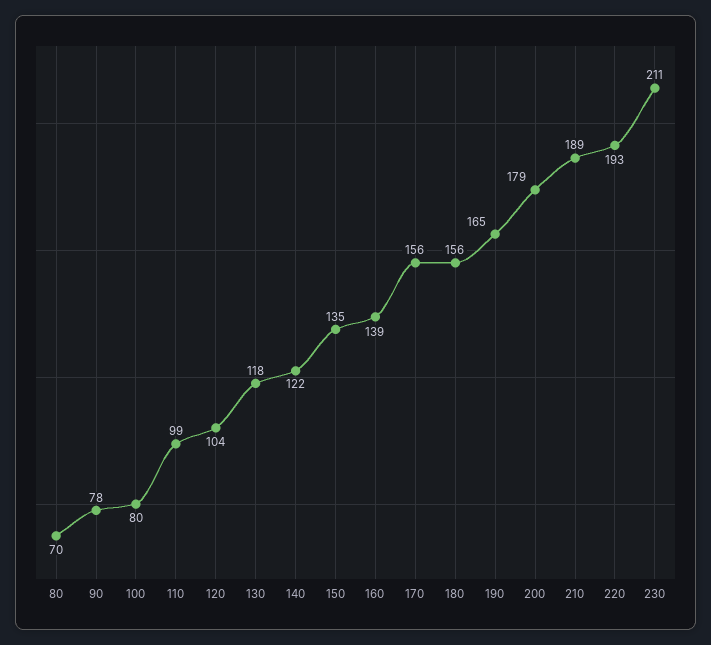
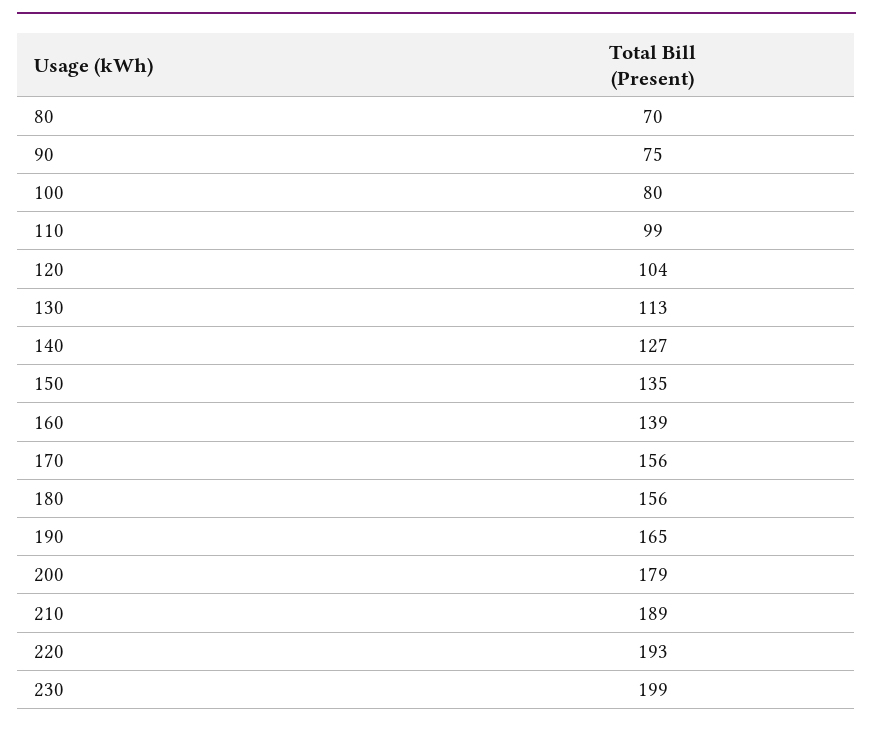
  {
    "80": 70,
-   "90": 78,
+   "90": 75,
    "100": 80,
    "110": 99,
    "120": 104,
-   "130": 118,
+   "130": 113,
-   "140": 122,
+   "140": 127,
    "150": 135,
    "160": 139,
    "170": 156,
    "180": 156,
    "190": 165,
    "200": 179,
    "210": 189,
    "220": 193,
-   "230": 211
+   "230": 199
  }

